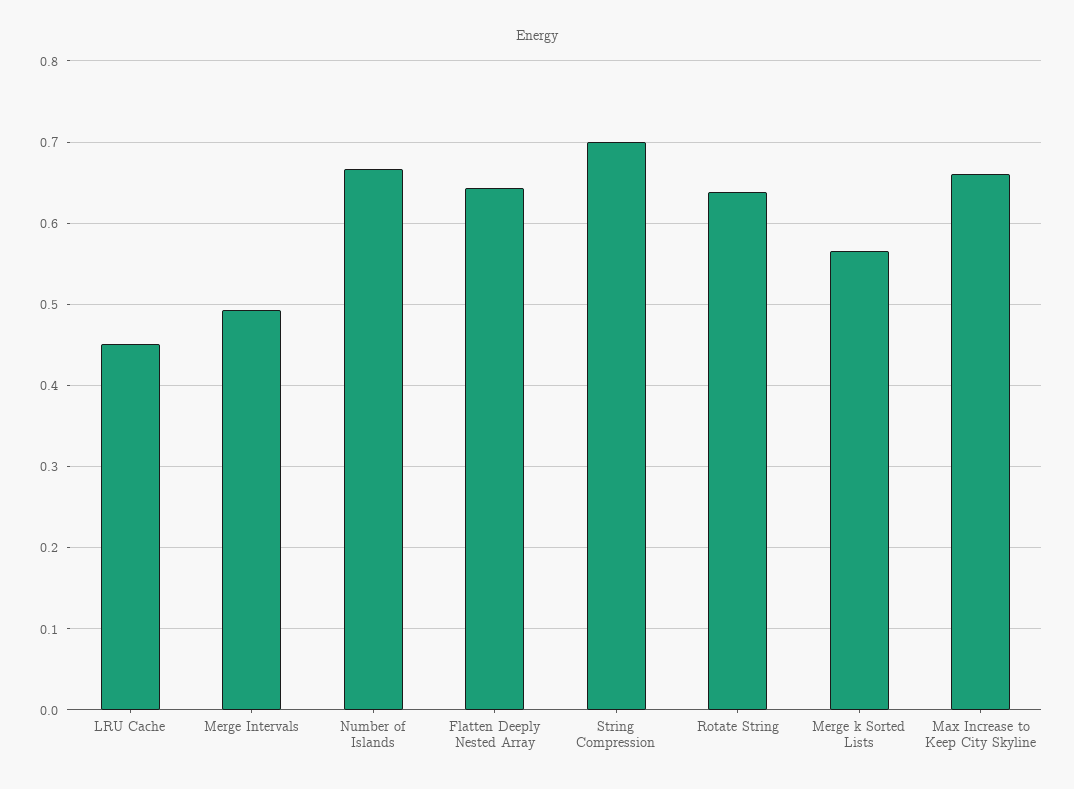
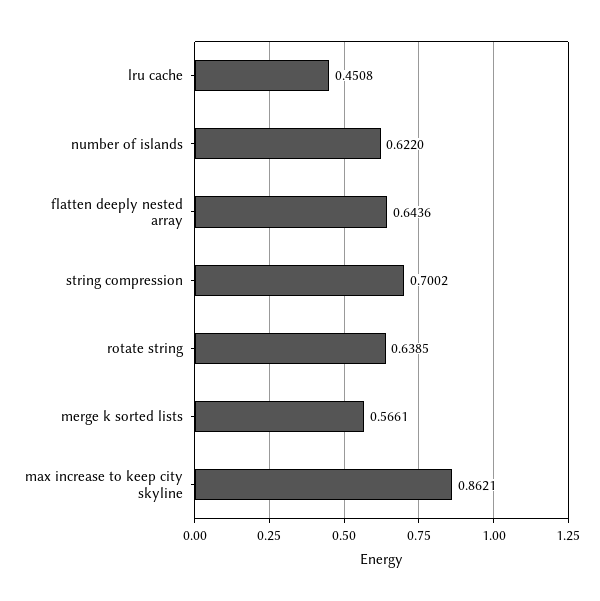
  {
    "LRU Cache": 0.4508,
-   "Merge Intervals": 0.49,
-   "Number of Islands": 0.67,
+   "Number of Islands": 0.622,
    "Flatten Deeply Nested Array": 0.6436,
    "String Compression": 0.7002,
    "Rotate String": 0.6385,
    "Merge k Sorted Lists": 0.5661,
-   "Max Increase to Keep City Skyline": 0.66
+   "Max Increase to Keep City Skyline": 0.8621
  }

